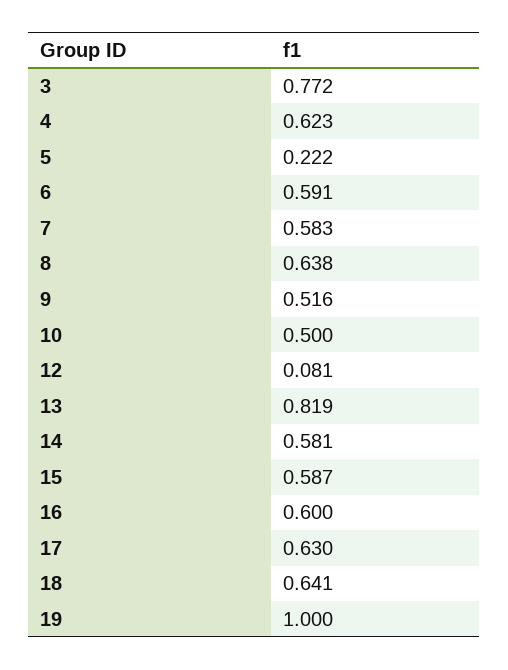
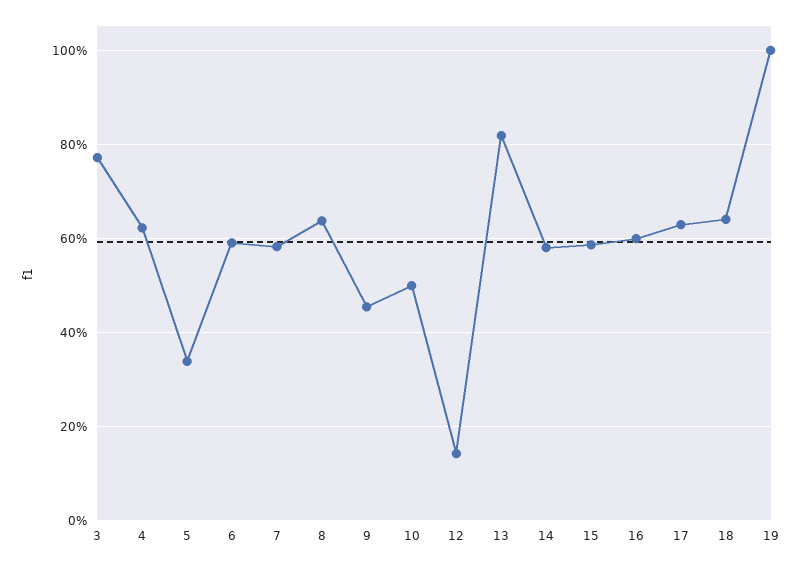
  {
    "3": 0.772,
    "4": 0.623,
-   "5": 0.222,
+   "5": 0.34,
    "6": 0.591,
    "7": 0.583,
    "8": 0.638,
-   "9": 0.516,
+   "9": 0.46,
    "10": 0.5,
-   "12": 0.081,
+   "12": 0.14,
    "13": 0.819,
    "14": 0.581,
    "15": 0.587,
    "16": 0.6,
    "17": 0.63,
    "18": 0.641,
    "19": 1
  }

